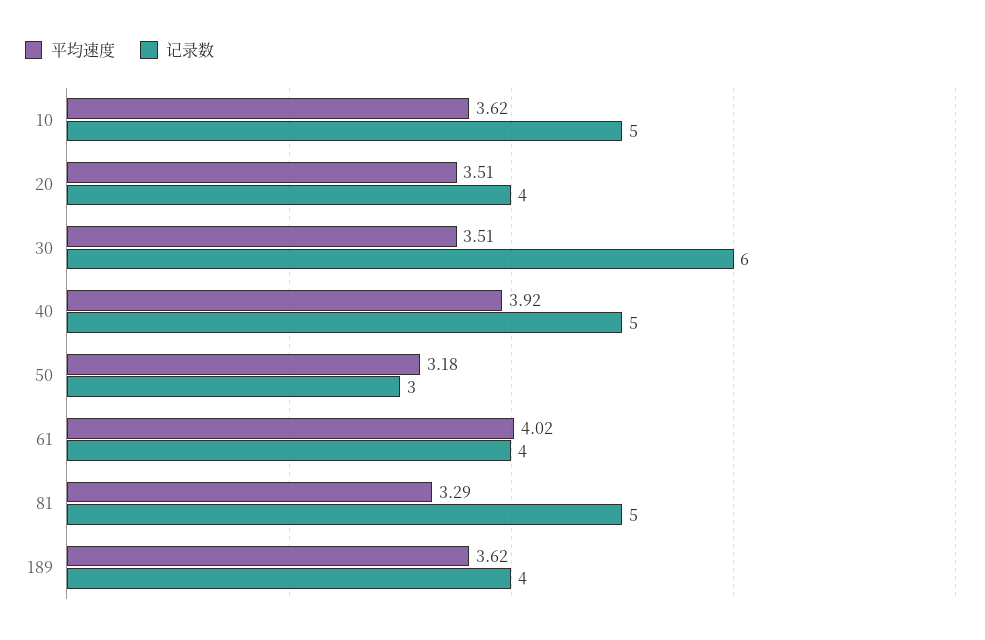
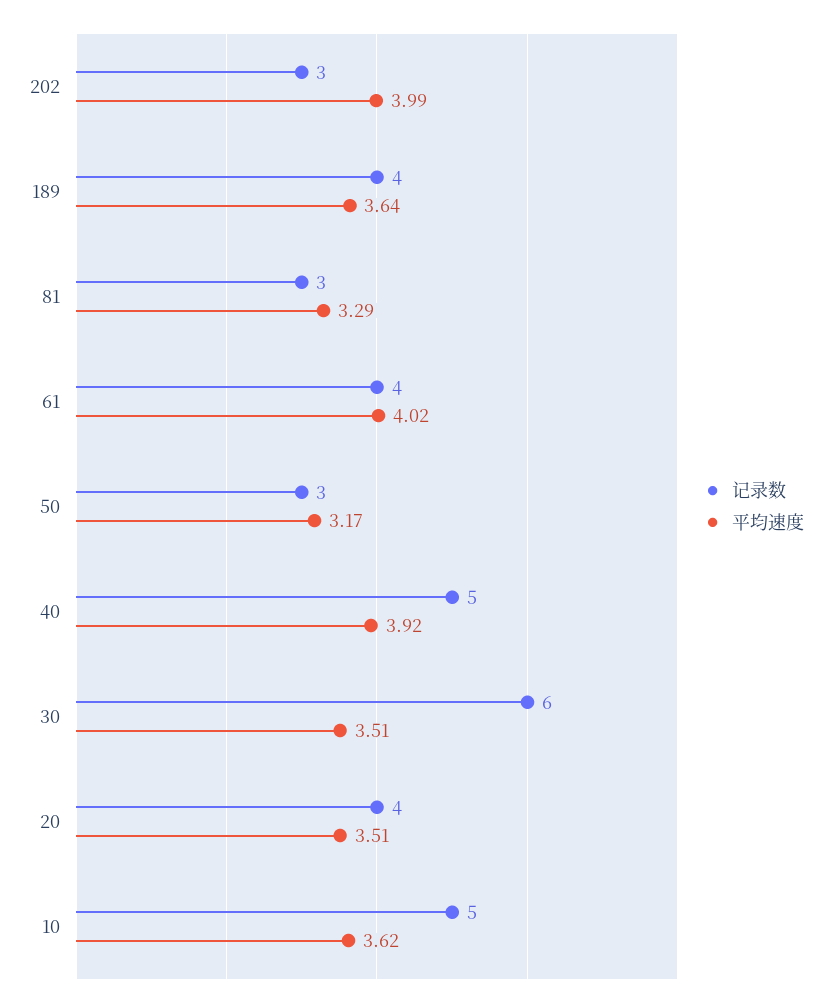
  {
    "平均速度": {
      "10": 3.62,
      "20": 3.51,
      "30": 3.51,
      "40": 3.92,
-     "50": 3.18,
+     "50": 3.17,
      "61": 4.02,
      "81": 3.29,
-     "189": 3.62
+     "189": 3.64,
+     "202": 3.99
    },
    "记录数": {
      "10": 5,
      "20": 4,
      "30": 6,
      "40": 5,
      "50": 3,
      "61": 4,
-     "81": 5,
+     "81": 3,
-     "189": 4
+     "189": 4,
+     "202": 3
    }
  }

